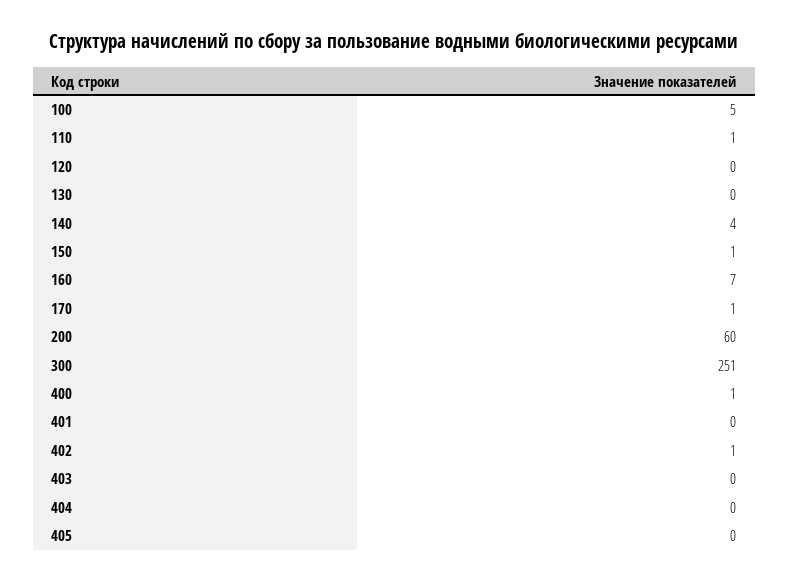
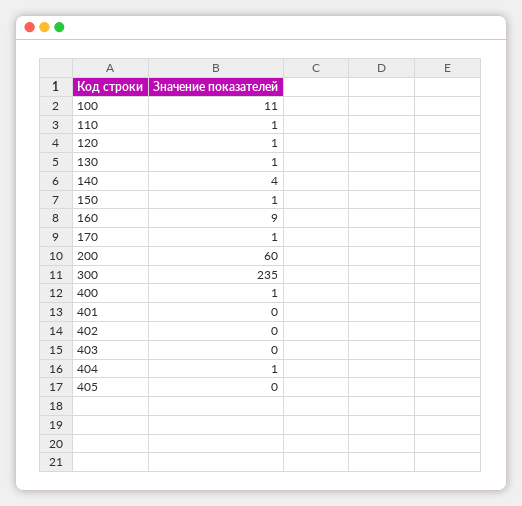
  {
-   "100": 5,
+   "100": 11,
    "110": 1,
-   "120": 0,
+   "120": 1,
-   "130": 0,
+   "130": 1,
    "140": 4,
    "150": 1,
-   "160": 7,
+   "160": 9,
    "170": 1,
    "200": 60,
-   "300": 251,
+   "300": 235,
    "400": 1,
    "401": 0,
-   "402": 1,
+   "402": 0,
    "403": 0,
-   "404": 0,
+   "404": 1,
    "405": 0
  }

